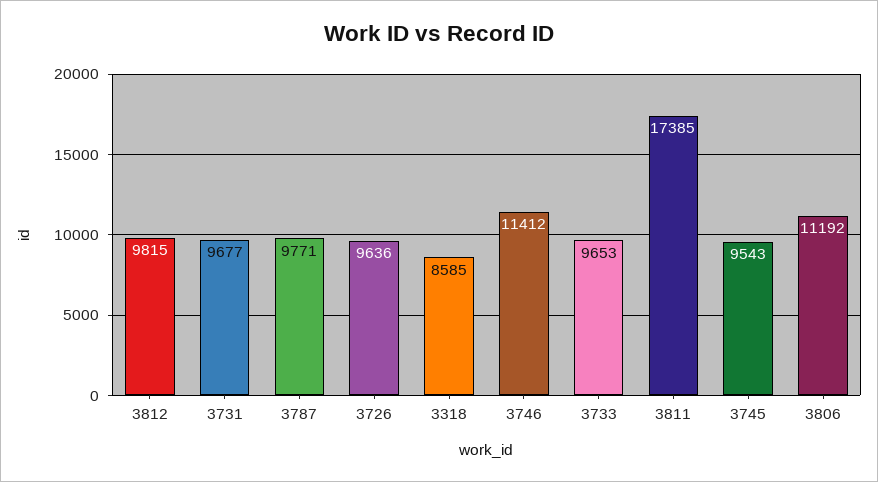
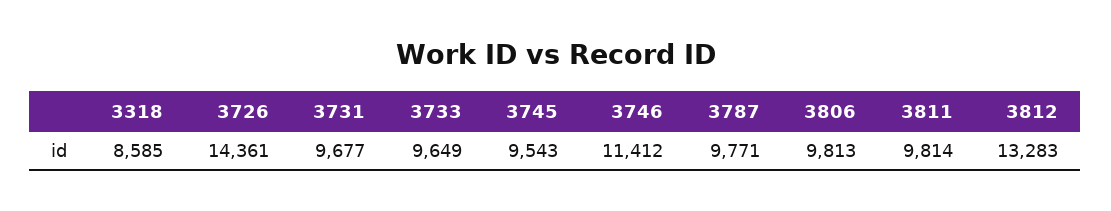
  {
-   "3812": 9815,
+   "3812": 13283,
    "3731": 9677,
    "3787": 9771,
-   "3726": 9636,
+   "3726": 14361,
    "3318": 8585,
    "3746": 11412,
-   "3733": 9653,
+   "3733": 9649,
-   "3811": 17385,
+   "3811": 9814,
    "3745": 9543,
-   "3806": 11192
+   "3806": 9813
  }

